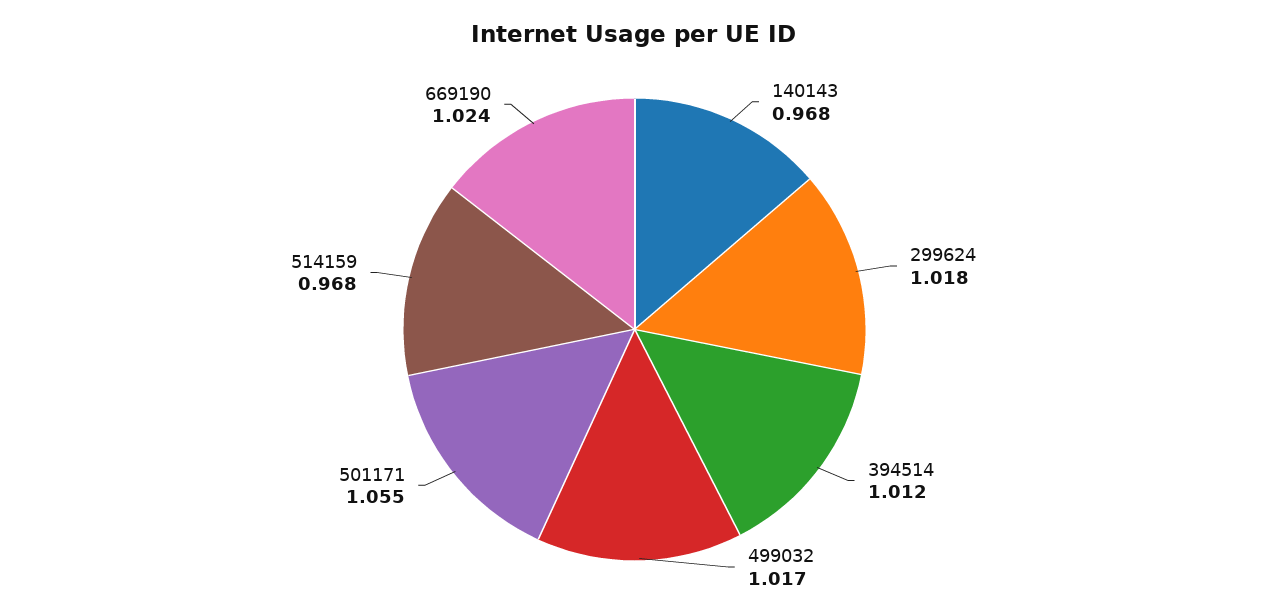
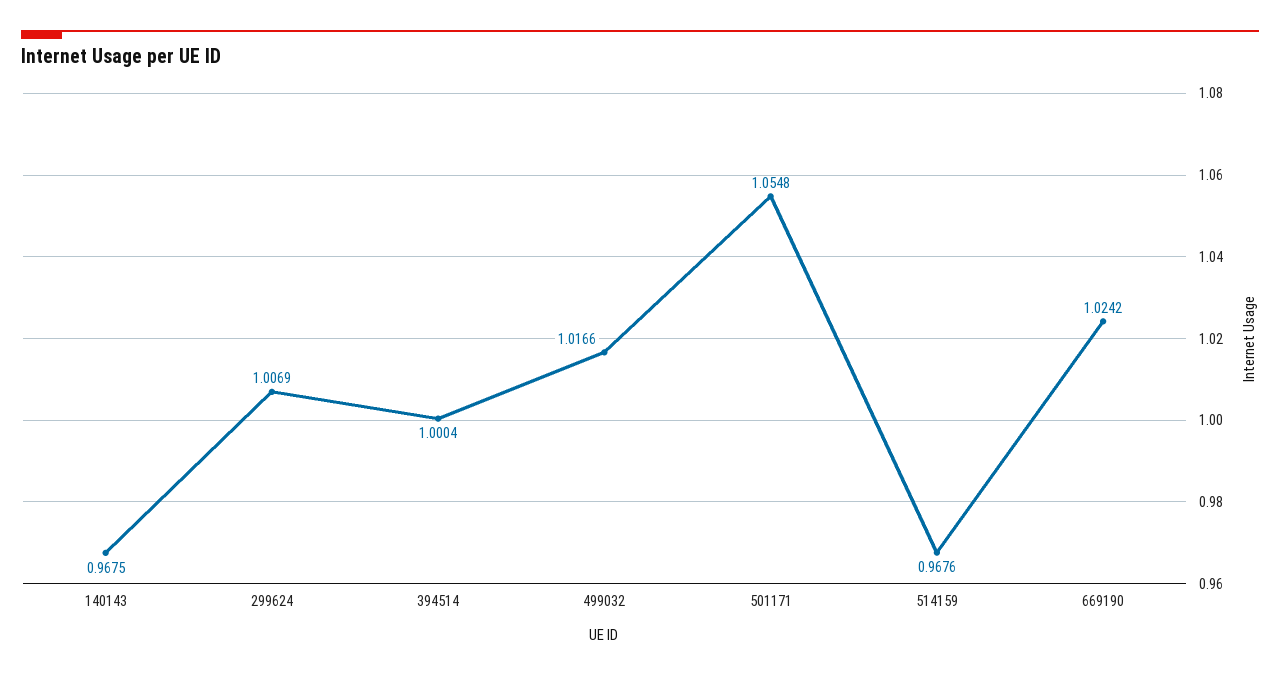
  {
    "140143": 0.9675,
-   "299624": 1.018,
+   "299624": 1.0069,
-   "394514": 1.012,
+   "394514": 1.0004,
    "499032": 1.0166,
    "501171": 1.0548,
    "514159": 0.9676,
    "669190": 1.0242
  }

